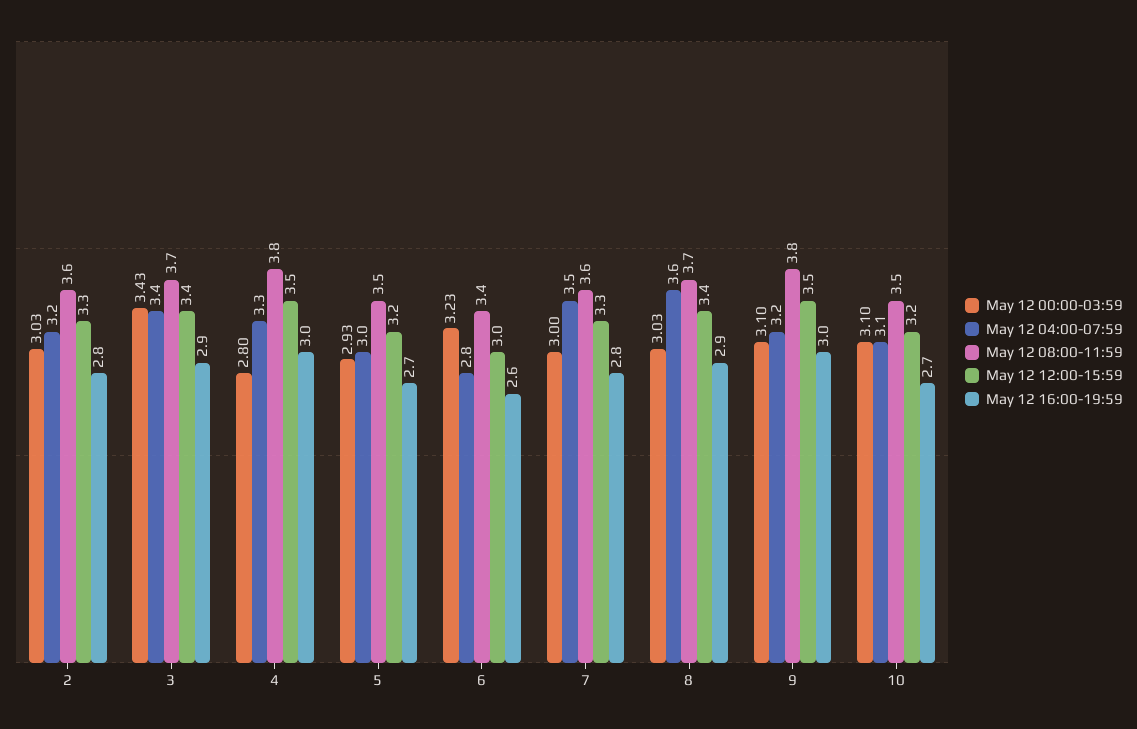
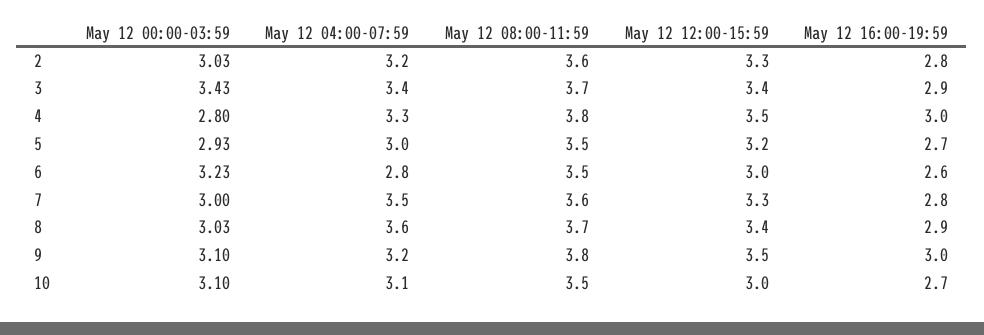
  {
    "May 12 00:00-03:59": {
      "2": 3.03,
      "3": 3.43,
      "4": 2.8,
      "5": 2.93,
      "6": 3.23,
      "7": 3,
      "8": 3.03,
      "9": 3.1,
      "10": 3.1
    },
    "May 12 04:00-07:59": {
      "2": 3.2,
      "3": 3.4,
      "4": 3.3,
      "5": 3,
      "6": 2.8,
      "7": 3.5,
      "8": 3.6,
      "9": 3.2,
      "10": 3.1
    },
    "May 12 08:00-11:59": {
      "2": 3.6,
      "3": 3.7,
      "4": 3.8,
      "5": 3.5,
-     "6": 3.4,
+     "6": 3.5,
      "7": 3.6,
      "8": 3.7,
      "9": 3.8,
      "10": 3.5
    },
    "May 12 12:00-15:59": {
      "2": 3.3,
      "3": 3.4,
      "4": 3.5,
      "5": 3.2,
      "6": 3,
      "7": 3.3,
      "8": 3.4,
      "9": 3.5,
-     "10": 3.2
+     "10": 3
    },
    "May 12 16:00-19:59": {
      "2": 2.8,
      "3": 2.9,
      "4": 3,
      "5": 2.7,
      "6": 2.6,
      "7": 2.8,
      "8": 2.9,
      "9": 3,
      "10": 2.7
    }
  }

